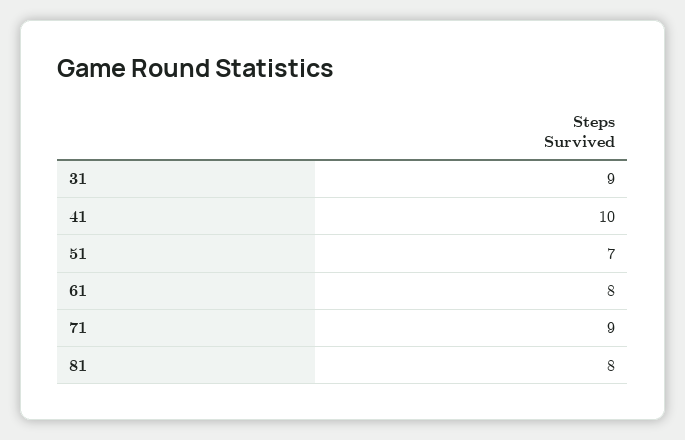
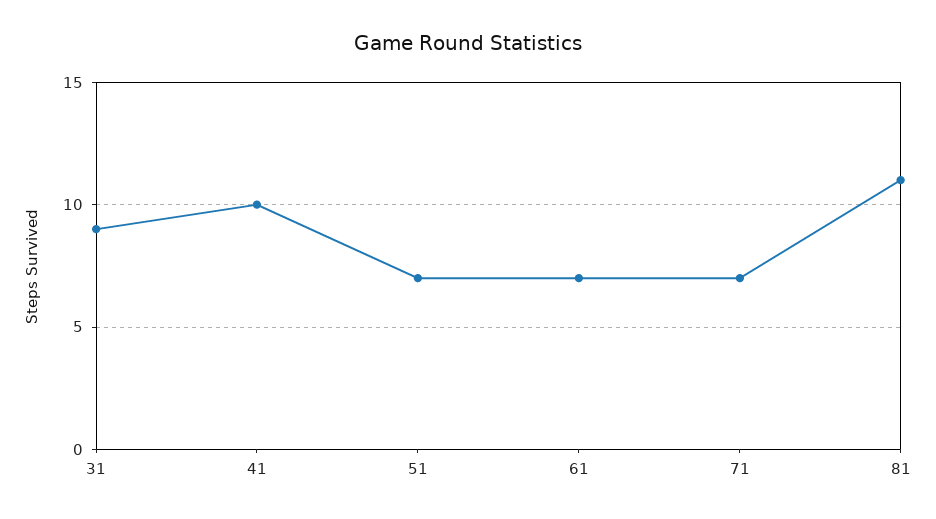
  {
    "31": 9,
    "41": 10,
    "51": 7,
-   "61": 8,
+   "61": 7,
-   "71": 9,
+   "71": 7,
-   "81": 8
+   "81": 11
  }

